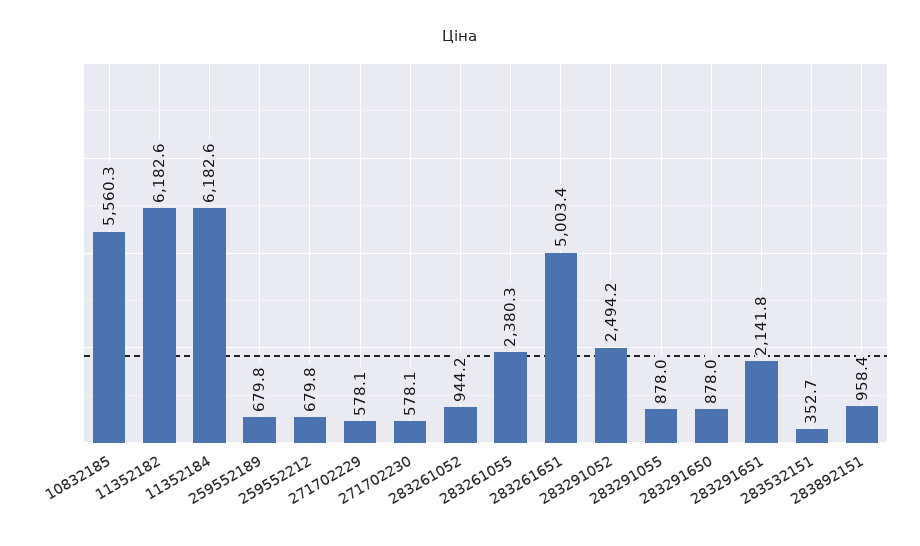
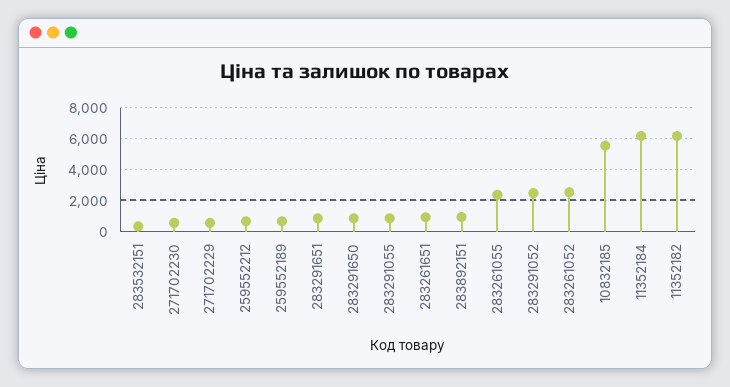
  {
    "10832185": 5560.3,
    "11352182": 6182.6,
    "11352184": 6182.6,
    "259552189": 679.8,
    "259552212": 679.8,
    "271702229": 578.1,
    "271702230": 578.1,
-   "283261052": 944.2,
+   "283261052": 2500,
    "283261055": 2380.3,
-   "283261651": 5003.4,
+   "283261651": 1000,
    "283291052": 2494.2,
    "283291055": 878,
    "283291650": 878,
-   "283291651": 2141.8,
+   "283291651": 1000,
    "283532151": 352.7,
    "283892151": 958.4
  }

